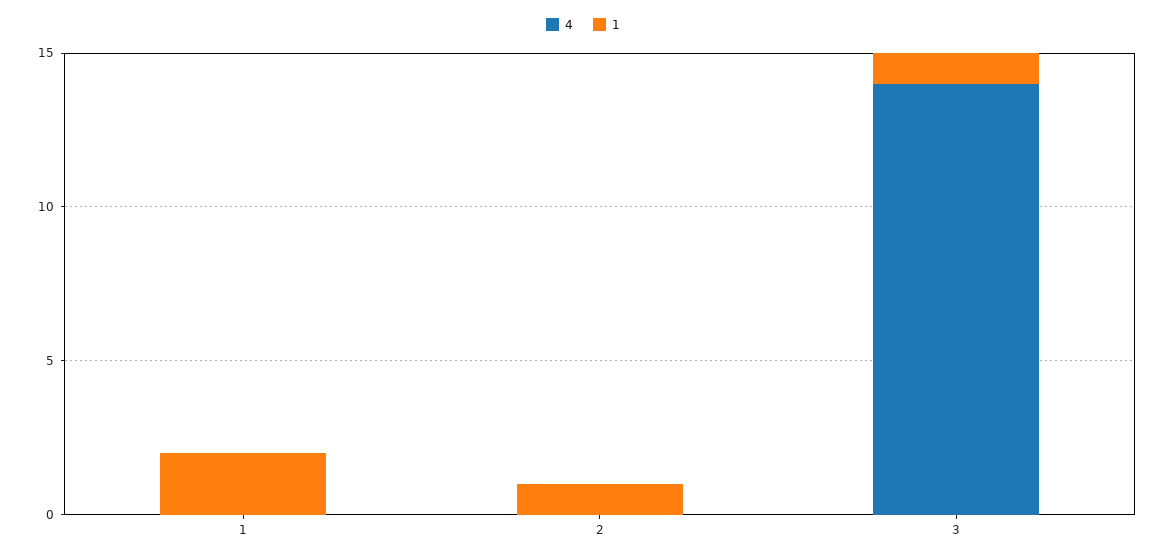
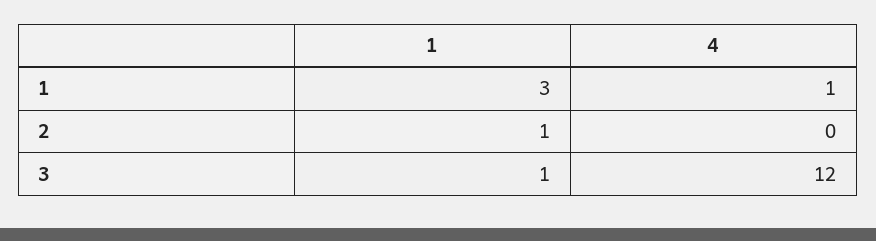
  {
    "4": {
-     "1": 0,
+     "1": 1,
      "2": 0,
-     "3": 14
+     "3": 12
    },
    "1": {
-     "1": 2,
+     "1": 3,
      "2": 1,
      "3": 1
    }
  }

